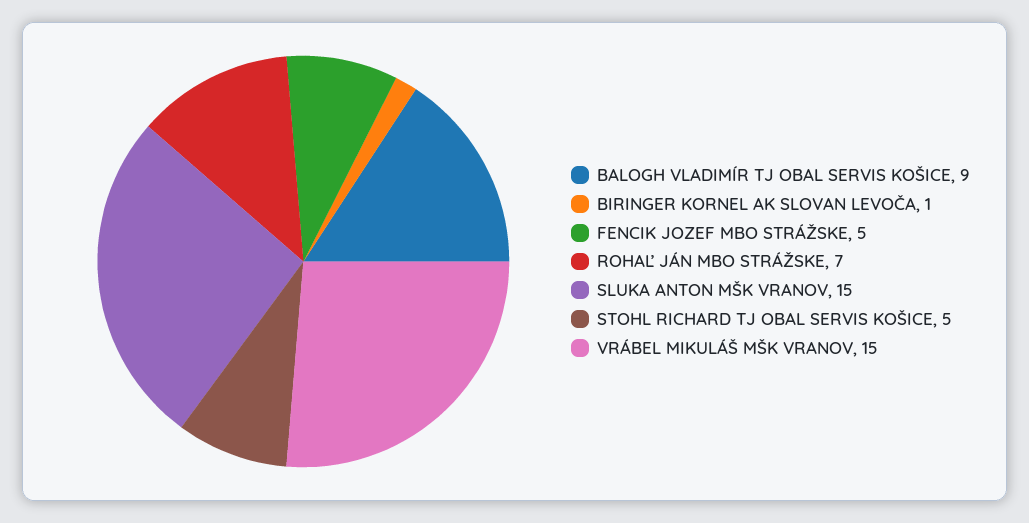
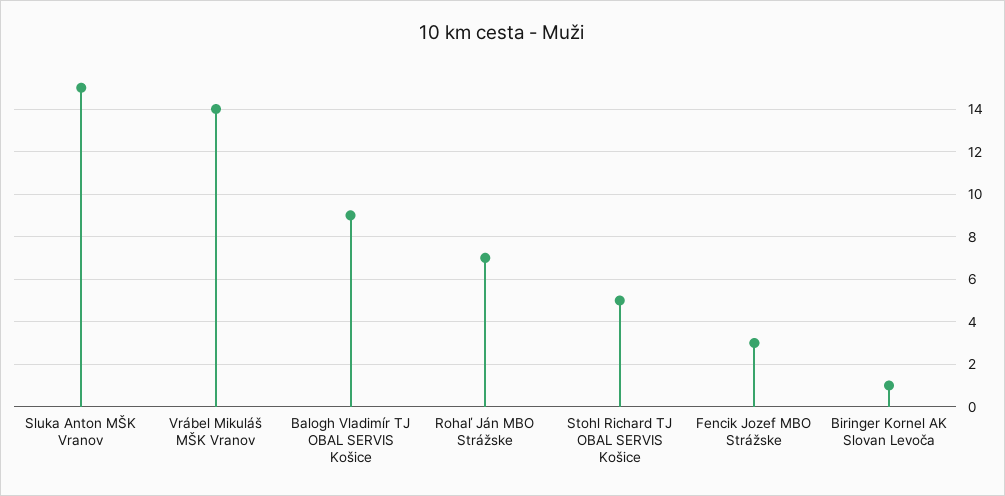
  {
    "BALOGH VLADIMÍR TJ OBAL SERVIS KOŠICE": 9,
    "BIRINGER KORNEL AK SLOVAN LEVOČA": 1,
-   "FENCIK JOZEF MBO STRÁŽSKE": 5,
+   "FENCIK JOZEF MBO STRÁŽSKE": 3,
    "ROHAĽ JÁN MBO STRÁŽSKE": 7,
    "SLUKA ANTON MŠK VRANOV": 15,
    "STOHL RICHARD TJ OBAL SERVIS KOŠICE": 5,
-   "VRÁBEL MIKULÁŠ MŠK VRANOV": 15
+   "VRÁBEL MIKULÁŠ MŠK VRANOV": 14
  }

